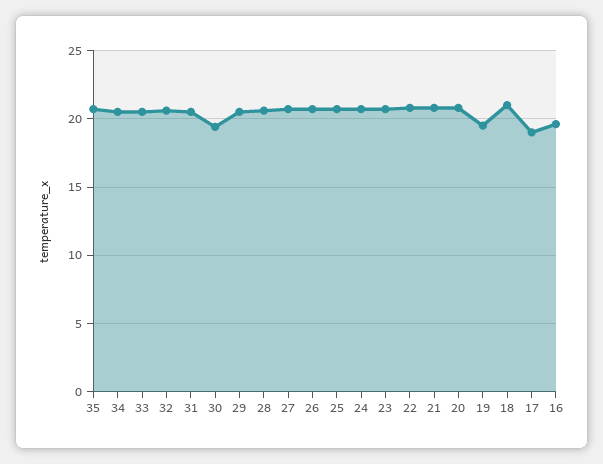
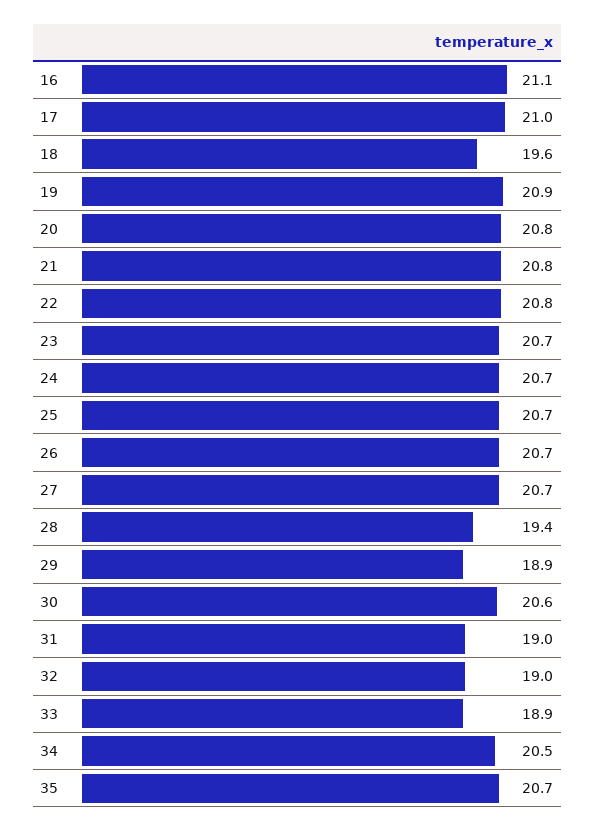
  {
    "35": 20.7,
    "34": 20.5,
-   "33": 20.5,
+   "33": 18.9,
-   "32": 20.5,
+   "32": 19,
-   "31": 20.5,
+   "31": 19,
-   "30": 19.5,
+   "30": 20.6,
-   "29": 20.5,
+   "29": 18.9,
-   "28": 20.5,
+   "28": 19.4,
    "27": 20.7,
    "26": 20.7,
    "25": 20.7,
    "24": 20.7,
    "23": 20.7,
    "22": 20.8,
    "21": 20.8,
    "20": 20.8,
-   "19": 19.5,
+   "19": 20.9,
-   "18": 21,
+   "18": 19.6,
-   "17": 19,
+   "17": 21,
-   "16": 19.5
+   "16": 21.1
  }

